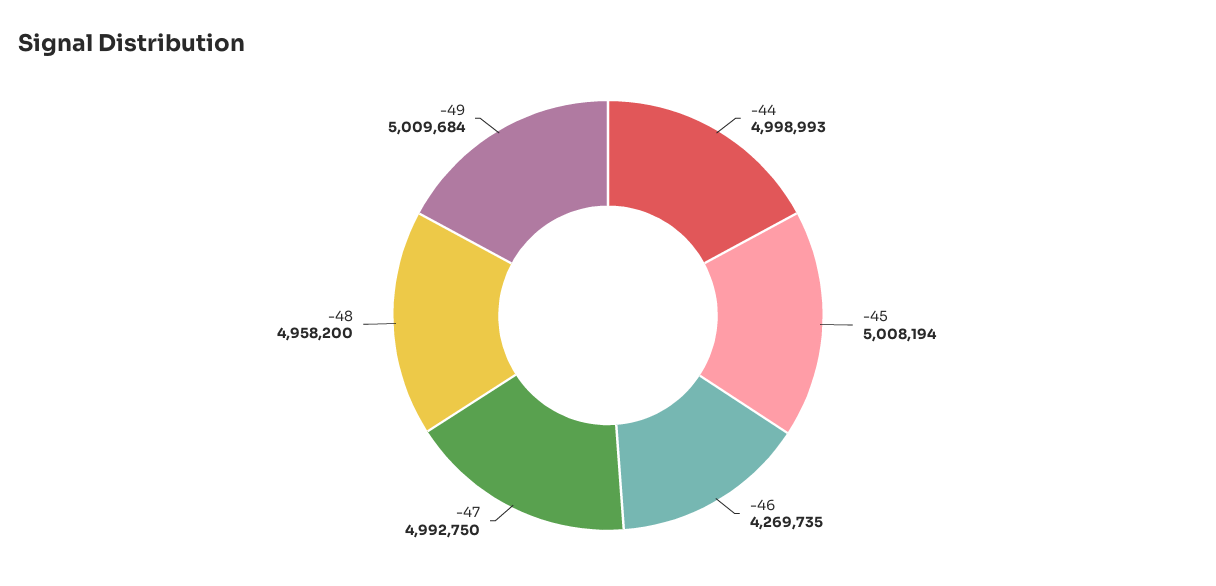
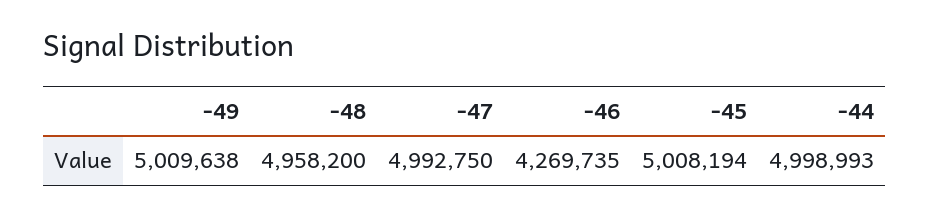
  {
    "-44": 4998993,
    "-45": 5008194,
    "-46": 4269735,
    "-47": 4992750,
    "-48": 4958200,
-   "-49": 5009684
+   "-49": 5009638
  }

